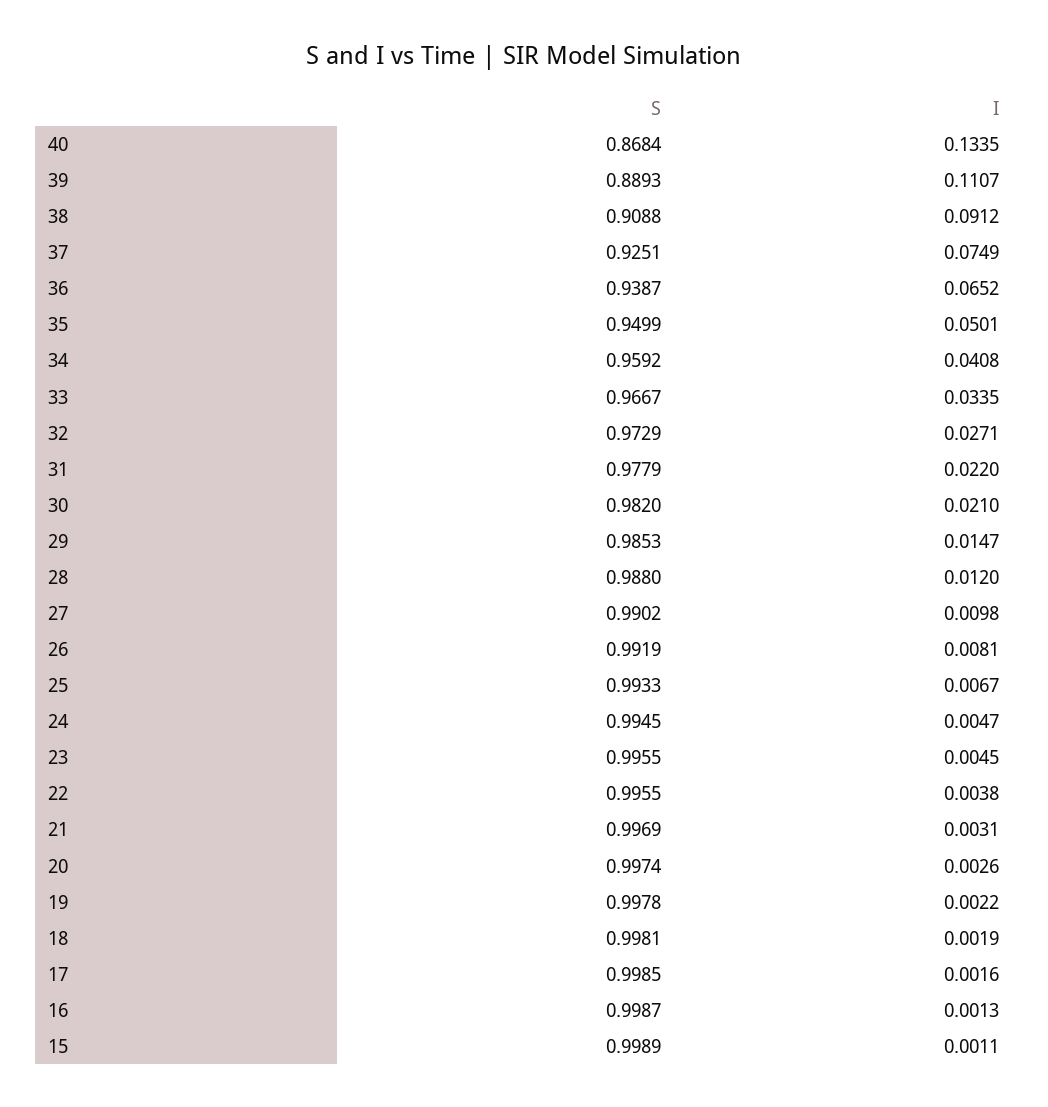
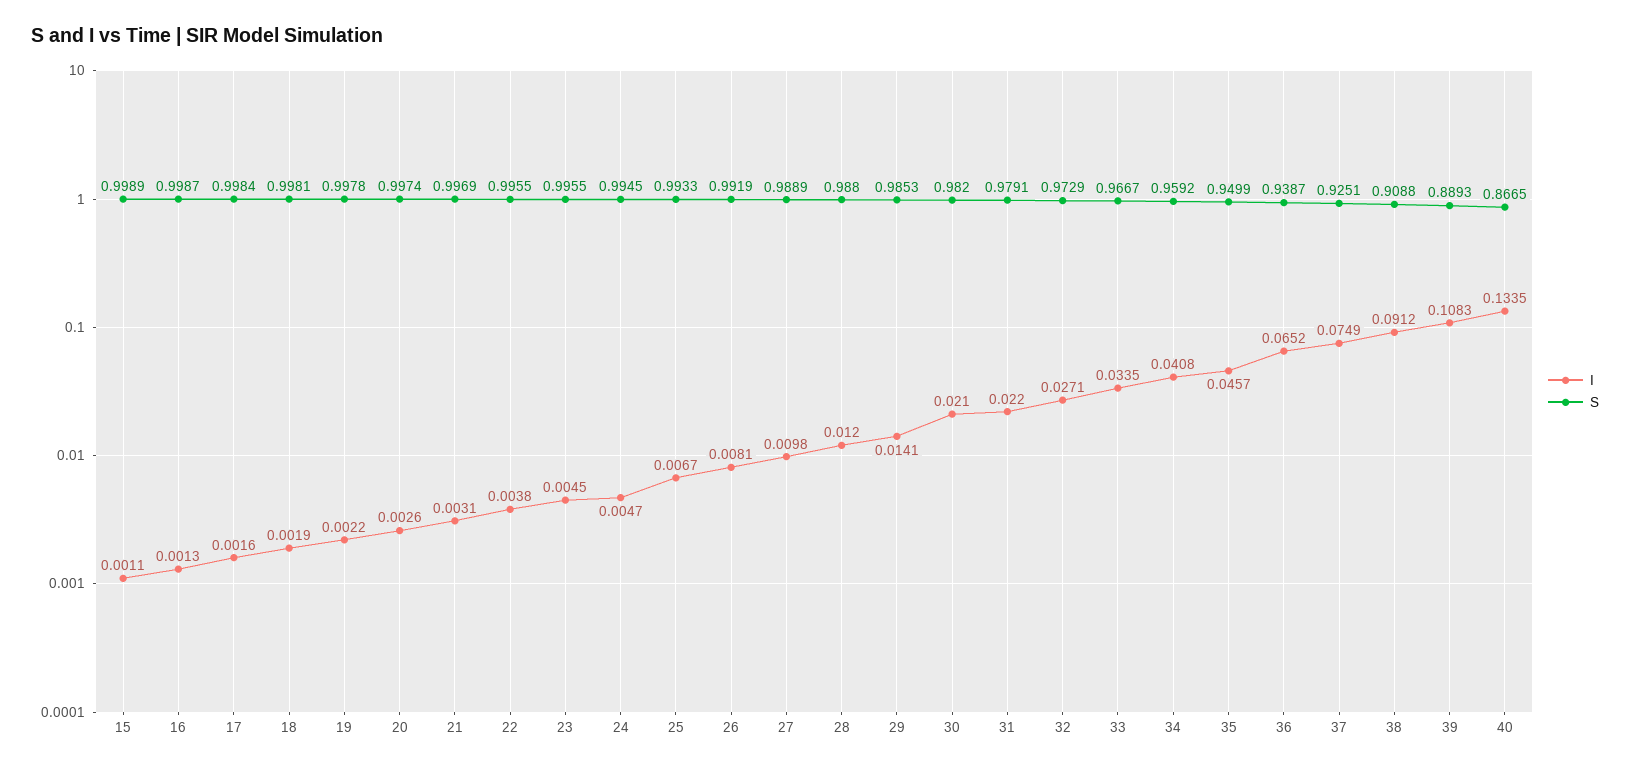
  {
    "S": {
-     "40": 0.8684,
+     "40": 0.8665,
      "39": 0.8893,
      "38": 0.9088,
      "37": 0.9251,
      "36": 0.9387,
      "35": 0.9499,
      "34": 0.9592,
      "33": 0.9667,
      "32": 0.9729,
-     "31": 0.9779,
+     "31": 0.9791,
      "30": 0.982,
      "29": 0.9853,
      "28": 0.988,
-     "27": 0.9902,
+     "27": 0.9889,
      "26": 0.9919,
      "25": 0.9933,
      "24": 0.9945,
      "23": 0.9955,
      "22": 0.9955,
      "21": 0.9969,
      "20": 0.9974,
      "19": 0.9978,
      "18": 0.9981,
-     "17": 0.9985,
+     "17": 0.9984,
      "16": 0.9987,
      "15": 0.9989
    },
    "I": {
      "40": 0.1335,
-     "39": 0.1107,
+     "39": 0.1083,
      "38": 0.0912,
      "37": 0.0749,
      "36": 0.0652,
-     "35": 0.0501,
+     "35": 0.0457,
      "34": 0.0408,
      "33": 0.0335,
      "32": 0.0271,
      "31": 0.022,
      "30": 0.021,
-     "29": 0.0147,
+     "29": 0.0141,
      "28": 0.012,
      "27": 0.0098,
      "26": 0.0081,
      "25": 0.0067,
      "24": 0.0047,
      "23": 0.0045,
      "22": 0.0038,
      "21": 0.0031,
      "20": 0.0026,
      "19": 0.0022,
      "18": 0.0019,
      "17": 0.0016,
      "16": 0.0013,
      "15": 0.0011
    }
  }

